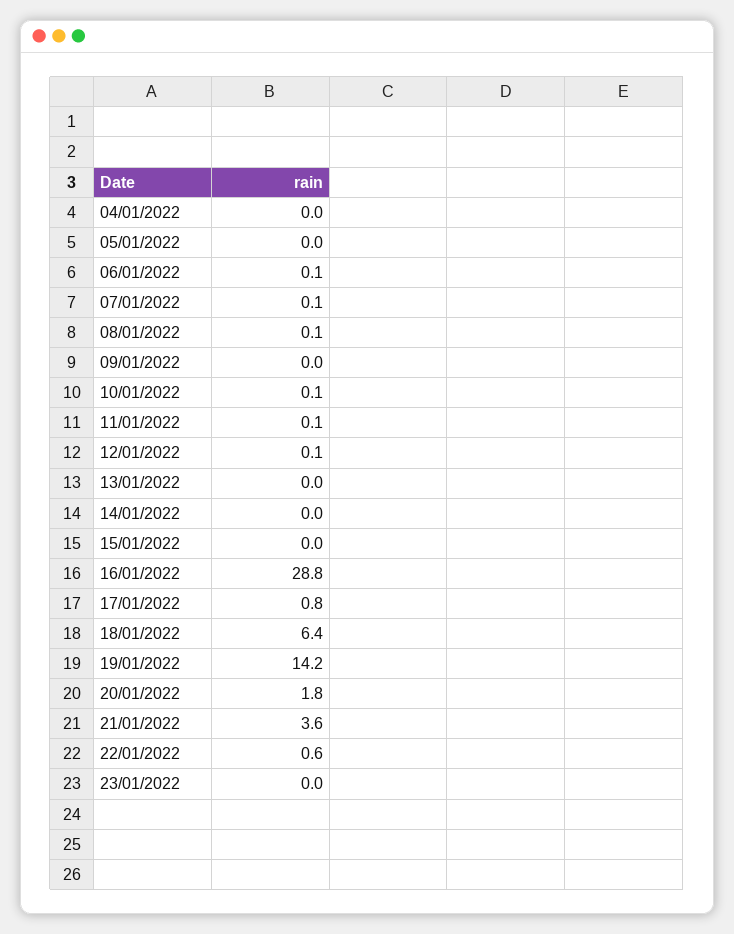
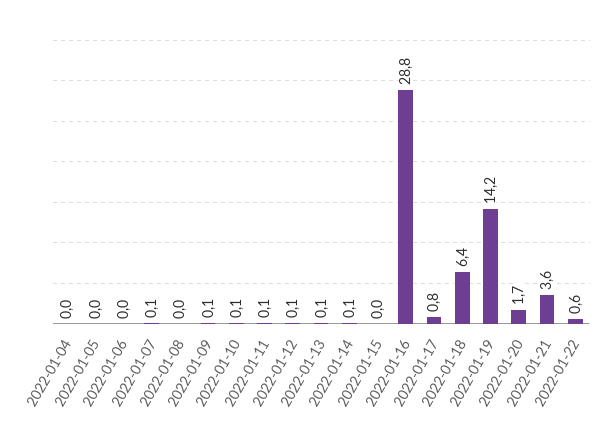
  {
    "04/01/2022": 0,
    "05/01/2022": 0,
-   "06/01/2022": 0.1,
+   "06/01/2022": 0,
    "07/01/2022": 0.1,
-   "08/01/2022": 0.1,
+   "08/01/2022": 0,
-   "09/01/2022": 0,
+   "09/01/2022": 0.1,
    "10/01/2022": 0.1,
    "11/01/2022": 0.1,
    "12/01/2022": 0.1,
-   "13/01/2022": 0,
+   "13/01/2022": 0.1,
-   "14/01/2022": 0,
+   "14/01/2022": 0.1,
    "15/01/2022": 0,
    "16/01/2022": 28.8,
    "17/01/2022": 0.8,
    "18/01/2022": 6.4,
    "19/01/2022": 14.2,
-   "20/01/2022": 1.8,
+   "20/01/2022": 1.7,
    "21/01/2022": 3.6,
-   "22/01/2022": 0.6,
+   "22/01/2022": 0.6
-   "23/01/2022": 0
  }

